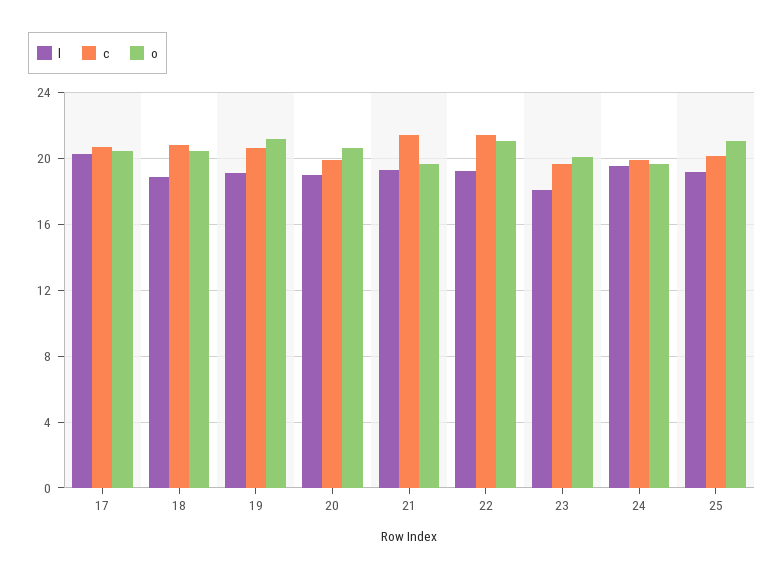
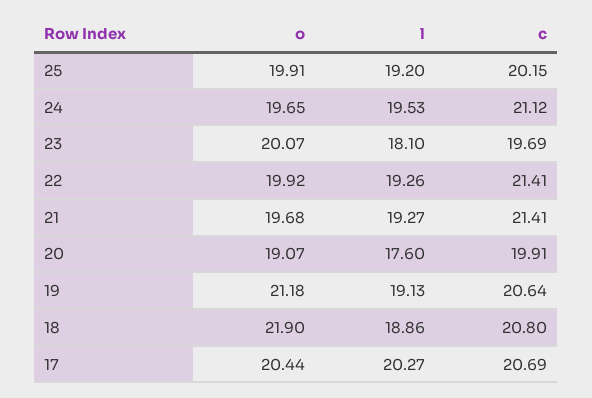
  {
    "l": {
      "17": 20.27,
      "18": 18.86,
      "19": 19.13,
-     "20": 19,
+     "20": 17.6,
      "21": 19.27,
      "22": 19.26,
      "23": 18.1,
      "24": 19.53,
      "25": 19.2
    },
    "c": {
      "17": 20.69,
      "18": 20.8,
      "19": 20.64,
      "20": 19.91,
      "21": 21.41,
      "22": 21.41,
      "23": 19.69,
-     "24": 20,
+     "24": 21.12,
      "25": 20.15
    },
    "o": {
      "17": 20.44,
-     "18": 20.5,
+     "18": 21.9,
      "19": 21.18,
-     "20": 20.5,
+     "20": 19.07,
      "21": 19.68,
-     "22": 21,
+     "22": 19.92,
      "23": 20.07,
      "24": 19.65,
-     "25": 21
+     "25": 19.91
    }
  }

